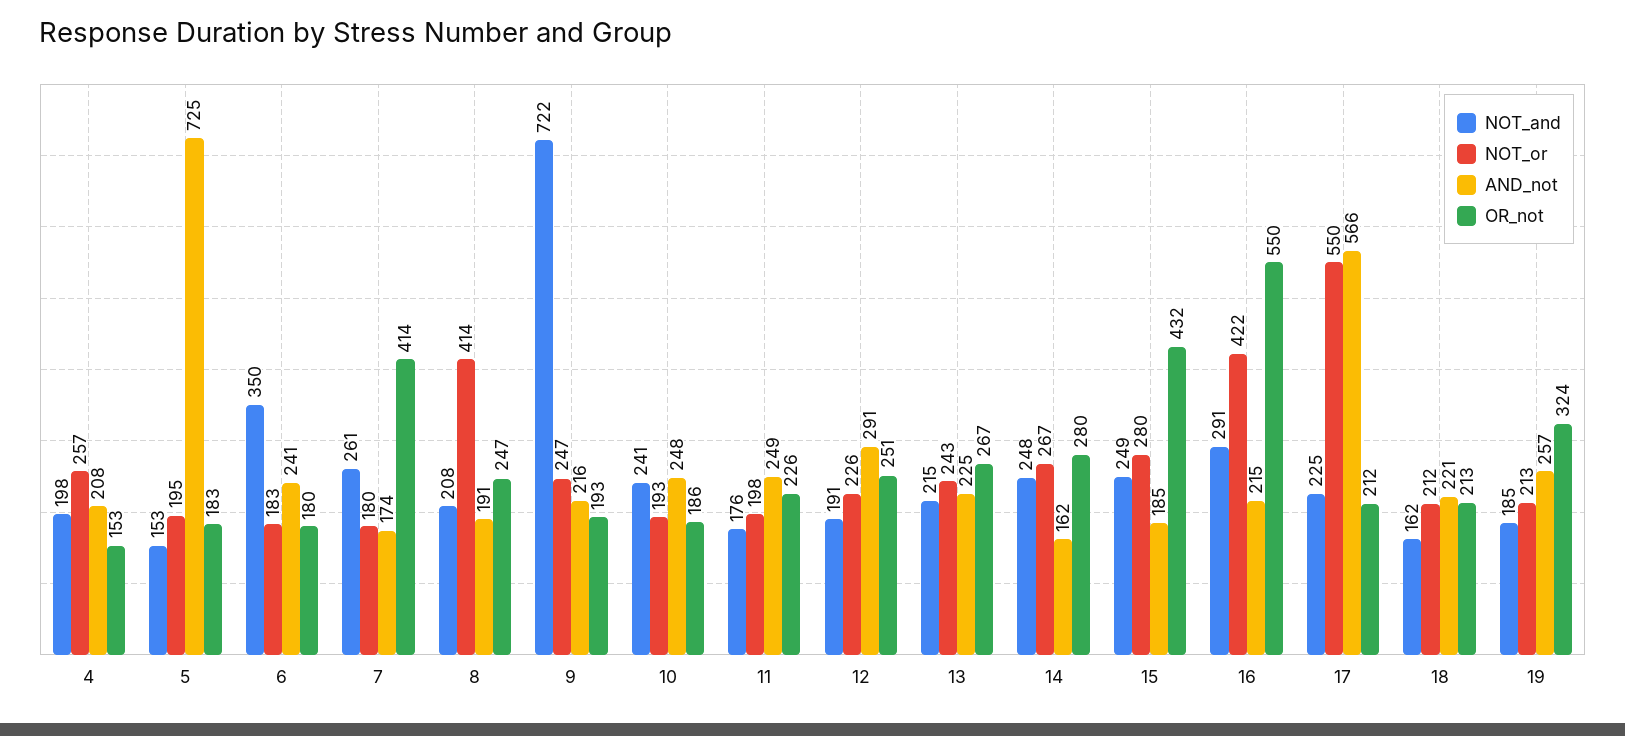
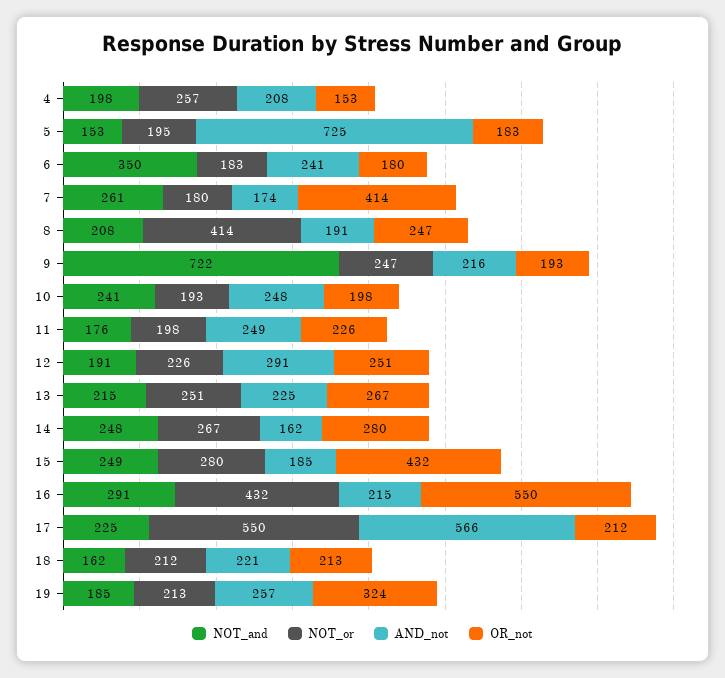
  {
    "NOT_and": {
      "4": 198,
      "5": 153,
      "6": 350,
      "7": 261,
      "8": 208,
      "9": 722,
      "10": 241,
      "11": 176,
      "12": 191,
      "13": 215,
      "14": 248,
      "15": 249,
      "16": 291,
      "17": 225,
      "18": 162,
      "19": 185
    },
    "NOT_or": {
      "4": 257,
      "5": 195,
      "6": 183,
      "7": 180,
      "8": 414,
      "9": 247,
      "10": 193,
      "11": 198,
      "12": 226,
-     "13": 243,
+     "13": 251,
      "14": 267,
      "15": 280,
-     "16": 422,
+     "16": 432,
      "17": 550,
      "18": 212,
      "19": 213
    },
    "AND_not": {
      "4": 208,
      "5": 725,
      "6": 241,
      "7": 174,
      "8": 191,
      "9": 216,
      "10": 248,
      "11": 249,
      "12": 291,
      "13": 225,
      "14": 162,
      "15": 185,
      "16": 215,
      "17": 566,
      "18": 221,
      "19": 257
    },
    "OR_not": {
      "4": 153,
      "5": 183,
      "6": 180,
      "7": 414,
      "8": 247,
      "9": 193,
-     "10": 186,
+     "10": 198,
      "11": 226,
      "12": 251,
      "13": 267,
      "14": 280,
      "15": 432,
      "16": 550,
      "17": 212,
      "18": 213,
      "19": 324
    }
  }

